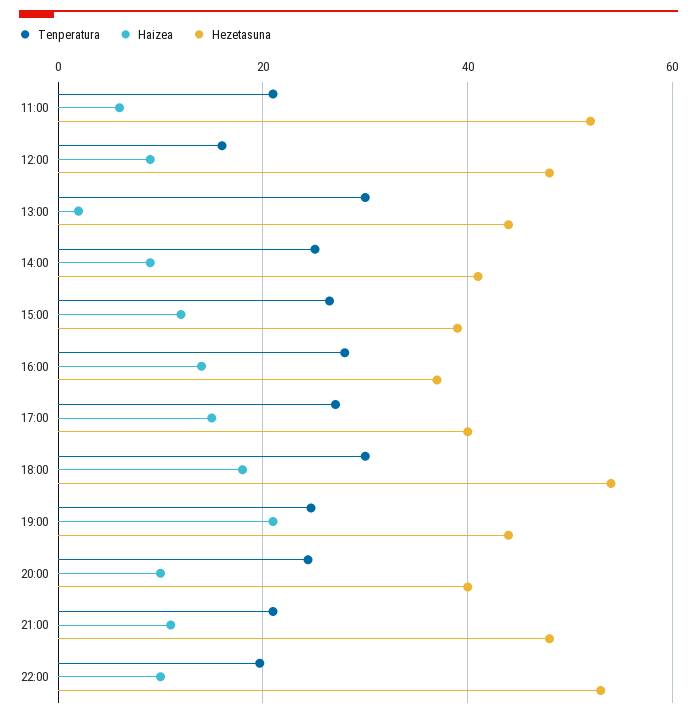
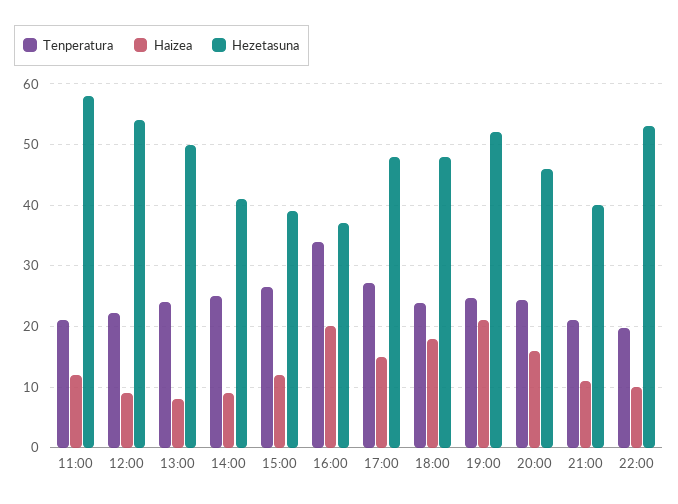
  {
    "Tenperatura": {
      "11:00": 21,
-     "12:00": 16,
+     "12:00": 22,
-     "13:00": 30,
+     "13:00": 24,
      "14:00": 25,
      "15:00": 27,
-     "16:00": 28,
+     "16:00": 34,
      "17:00": 27,
-     "18:00": 30,
+     "18:00": 24,
      "19:00": 25,
      "20:00": 24,
      "21:00": 21,
      "22:00": 20
    },
    "Haizea": {
-     "11:00": 6,
+     "11:00": 12,
      "12:00": 9,
-     "13:00": 2,
+     "13:00": 8,
      "14:00": 9,
      "15:00": 12,
-     "16:00": 14,
+     "16:00": 20,
      "17:00": 15,
      "18:00": 18,
      "19:00": 21,
-     "20:00": 10,
+     "20:00": 16,
      "21:00": 11,
      "22:00": 10
    },
    "Hezetasuna": {
-     "11:00": 52,
+     "11:00": 58,
-     "12:00": 48,
+     "12:00": 54,
-     "13:00": 44,
+     "13:00": 50,
      "14:00": 41,
      "15:00": 39,
      "16:00": 37,
-     "17:00": 40,
+     "17:00": 48,
-     "18:00": 54,
+     "18:00": 48,
-     "19:00": 44,
+     "19:00": 52,
-     "20:00": 40,
+     "20:00": 46,
-     "21:00": 48,
+     "21:00": 40,
      "22:00": 53
    }
  }

